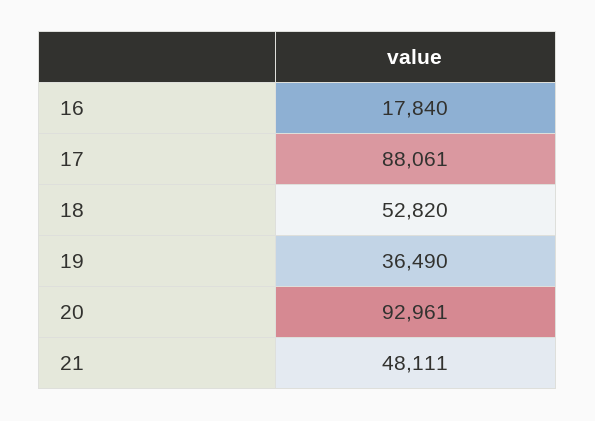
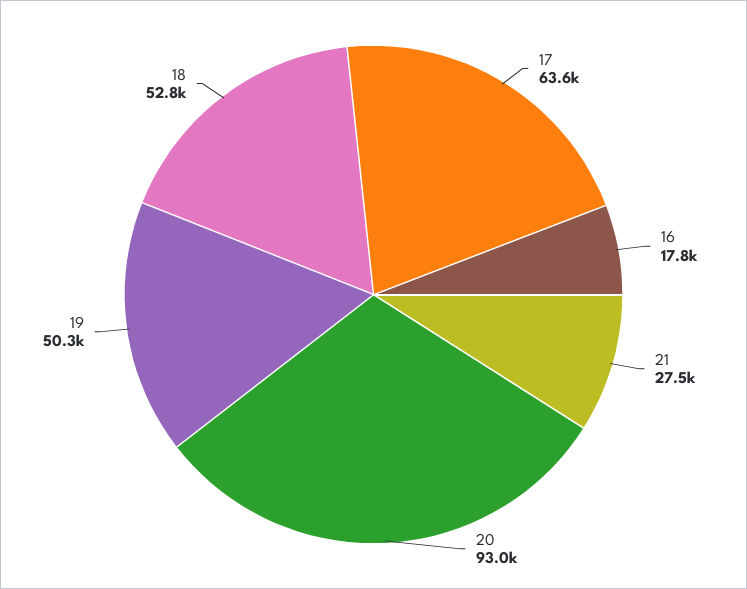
  {
    "16": 17840,
-   "17": 88061,
+   "17": 63600,
    "18": 52820,
-   "19": 36490,
+   "19": 50300,
    "20": 92961,
-   "21": 48111
+   "21": 27500
  }

